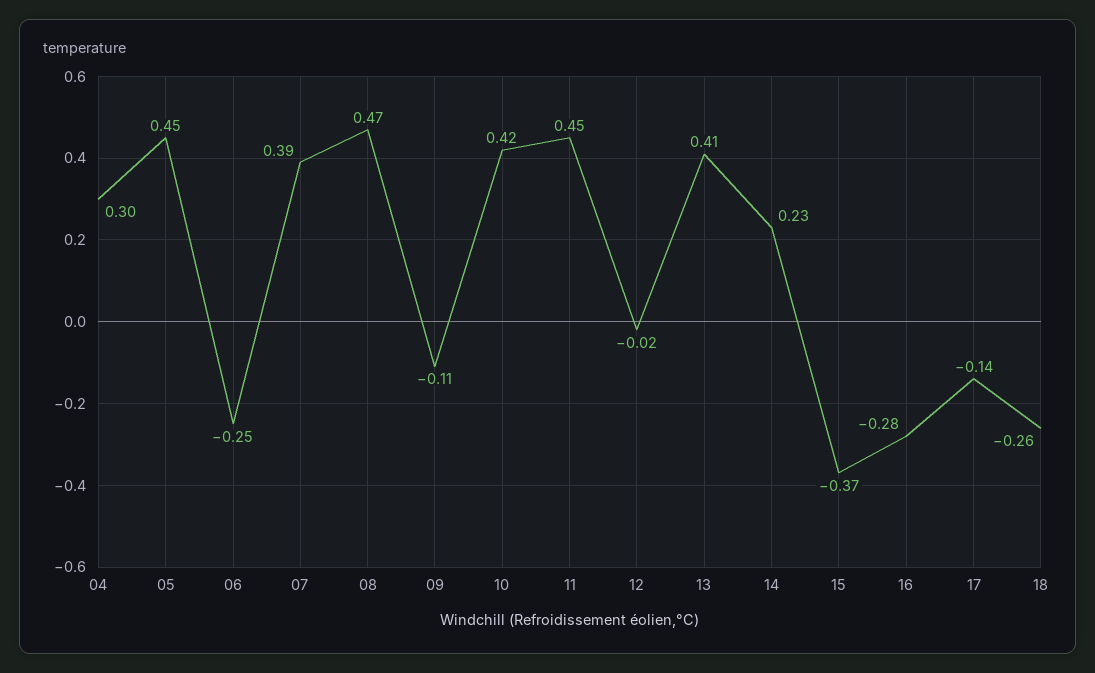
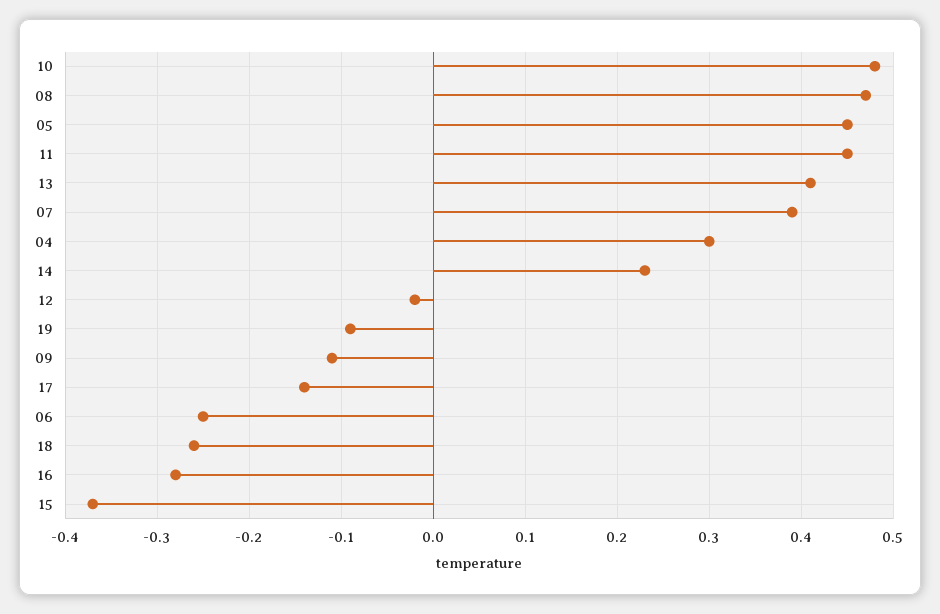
  {
    "04": 0.3,
    "05": 0.45,
    "06": -0.25,
    "07": 0.39,
    "08": 0.47,
    "09": -0.11,
-   "10": 0.42,
+   "10": 0.48,
    "11": 0.45,
    "12": -0.02,
    "13": 0.41,
    "14": 0.23,
    "15": -0.37,
    "16": -0.28,
    "17": -0.14,
-   "18": -0.26
+   "18": -0.26,
+   "19": -0.09
  }

